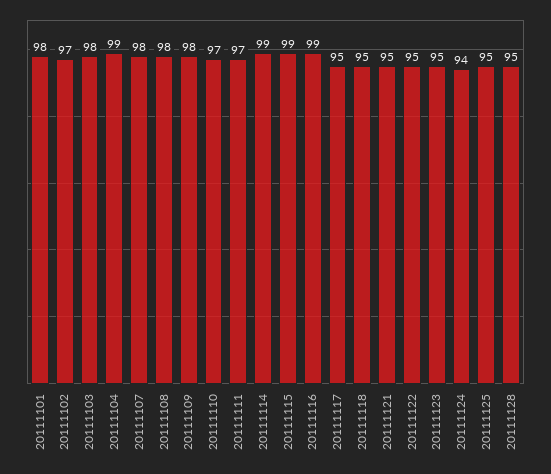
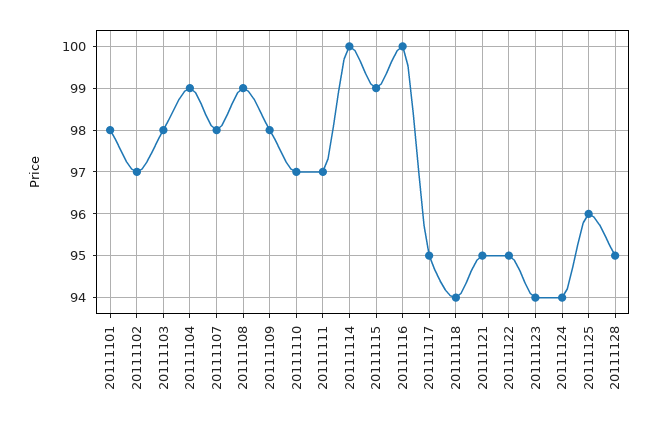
  {
    "20111101": 98,
    "20111102": 97,
    "20111103": 98,
    "20111104": 99,
    "20111107": 98,
-   "20111108": 98,
+   "20111108": 99,
    "20111109": 98,
    "20111110": 97,
    "20111111": 97,
-   "20111114": 99,
+   "20111114": 100,
    "20111115": 99,
-   "20111116": 99,
+   "20111116": 100,
    "20111117": 95,
-   "20111118": 95,
+   "20111118": 94,
    "20111121": 95,
    "20111122": 95,
-   "20111123": 95,
+   "20111123": 94,
    "20111124": 94,
-   "20111125": 95,
+   "20111125": 96,
    "20111128": 95
  }

